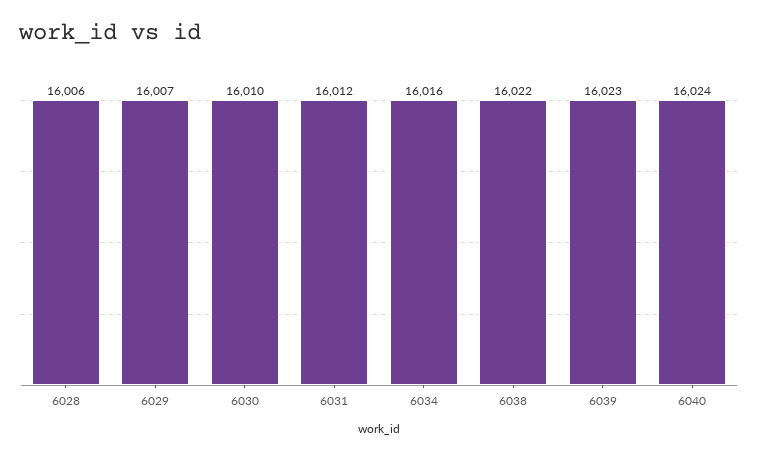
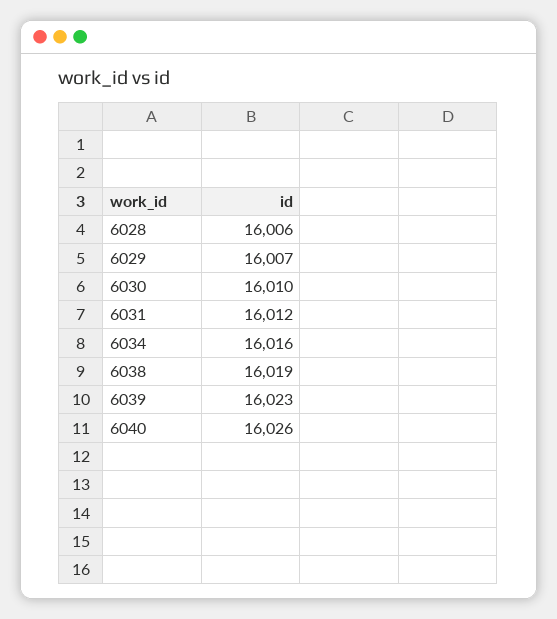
  {
    "6028": 16006,
    "6029": 16007,
    "6030": 16010,
    "6031": 16012,
    "6034": 16016,
-   "6038": 16022,
+   "6038": 16019,
    "6039": 16023,
-   "6040": 16024
+   "6040": 16026
  }

